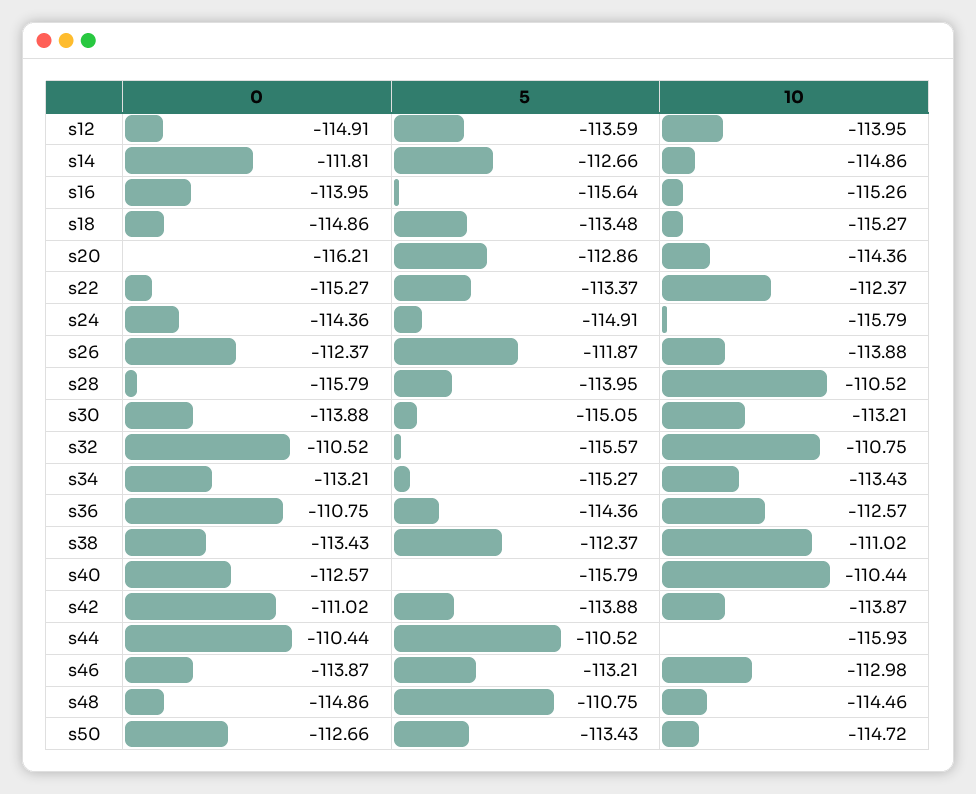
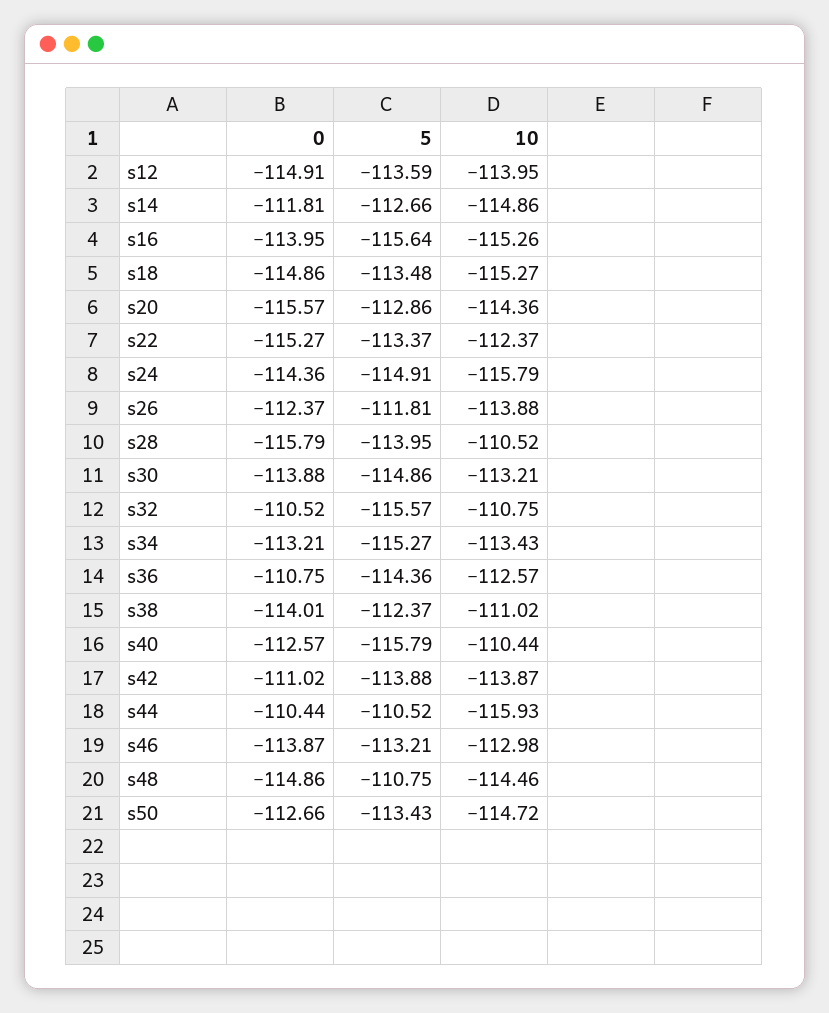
  {
    "0": {
      "s12": -114.91,
      "s14": -111.81,
      "s16": -113.95,
      "s18": -114.86,
-     "s20": -116.21,
+     "s20": -115.57,
      "s22": -115.27,
      "s24": -114.36,
      "s26": -112.37,
      "s28": -115.79,
      "s30": -113.88,
      "s32": -110.52,
      "s34": -113.21,
      "s36": -110.75,
-     "s38": -113.43,
+     "s38": -114.01,
      "s40": -112.57,
      "s42": -111.02,
      "s44": -110.44,
      "s46": -113.87,
      "s48": -114.86,
      "s50": -112.66
    },
    "5": {
      "s12": -113.59,
      "s14": -112.66,
      "s16": -115.64,
      "s18": -113.48,
      "s20": -112.86,
      "s22": -113.37,
      "s24": -114.91,
-     "s26": -111.87,
+     "s26": -111.81,
      "s28": -113.95,
-     "s30": -115.05,
+     "s30": -114.86,
      "s32": -115.57,
      "s34": -115.27,
      "s36": -114.36,
      "s38": -112.37,
      "s40": -115.79,
      "s42": -113.88,
      "s44": -110.52,
      "s46": -113.21,
      "s48": -110.75,
      "s50": -113.43
    },
    "10": {
      "s12": -113.95,
      "s14": -114.86,
      "s16": -115.26,
      "s18": -115.27,
      "s20": -114.36,
      "s22": -112.37,
      "s24": -115.79,
      "s26": -113.88,
      "s28": -110.52,
      "s30": -113.21,
      "s32": -110.75,
      "s34": -113.43,
      "s36": -112.57,
      "s38": -111.02,
      "s40": -110.44,
      "s42": -113.87,
      "s44": -115.93,
      "s46": -112.98,
      "s48": -114.46,
      "s50": -114.72
    }
  }

